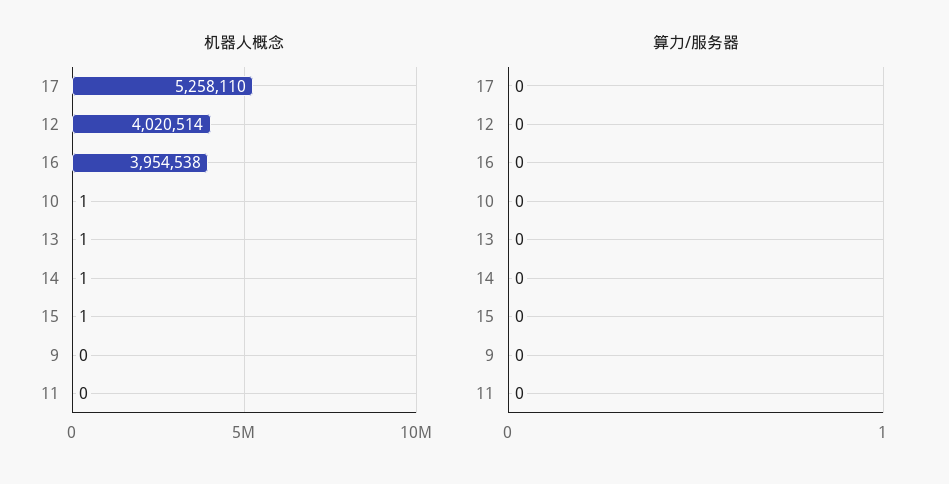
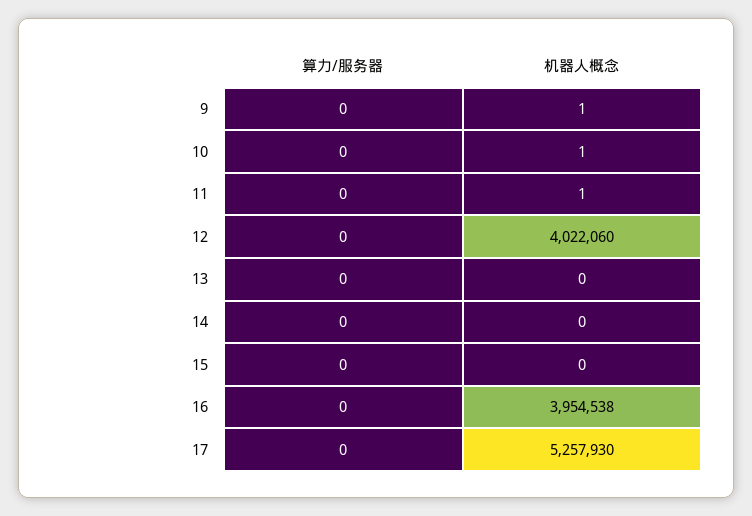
  {
    "机器人概念": {
-     "17": 5258110,
+     "17": 5257930,
-     "12": 4020514,
+     "12": 4022060,
      "16": 3954538,
      "10": 1,
-     "13": 1,
+     "13": 0,
-     "14": 1,
+     "14": 0,
-     "15": 1,
+     "15": 0,
-     "9": 0,
+     "9": 1,
-     "11": 0
+     "11": 1
    },
    "算力/服务器": {
      "17": 0,
      "12": 0,
      "16": 0,
      "10": 0,
      "13": 0,
      "14": 0,
      "15": 0,
      "9": 0,
      "11": 0
    }
  }

